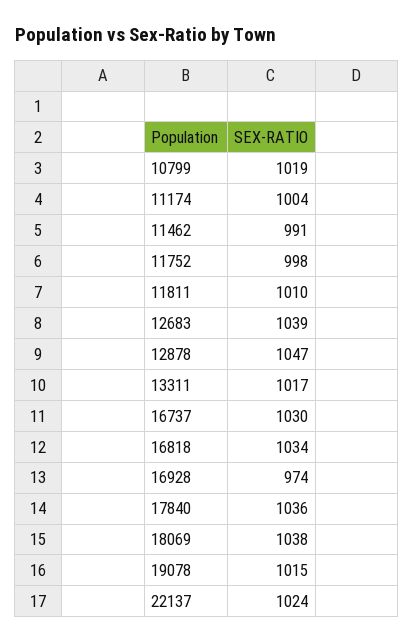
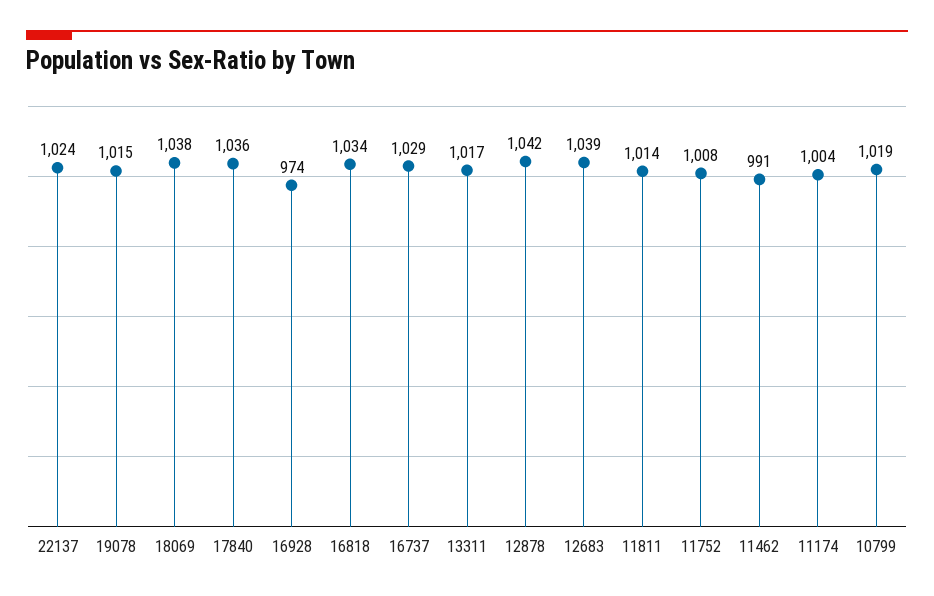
  {
    "10799": 1019,
    "11174": 1004,
    "11462": 991,
-   "11752": 998,
+   "11752": 1008,
-   "11811": 1010,
+   "11811": 1014,
    "12683": 1039,
-   "12878": 1047,
+   "12878": 1042,
    "13311": 1017,
-   "16737": 1030,
+   "16737": 1029,
    "16818": 1034,
    "16928": 974,
    "17840": 1036,
    "18069": 1038,
    "19078": 1015,
    "22137": 1024
  }

